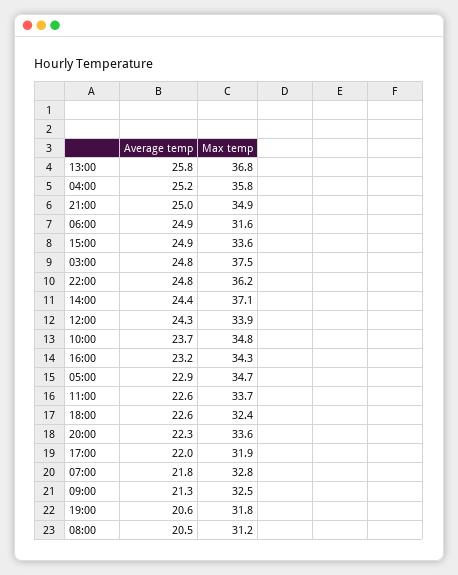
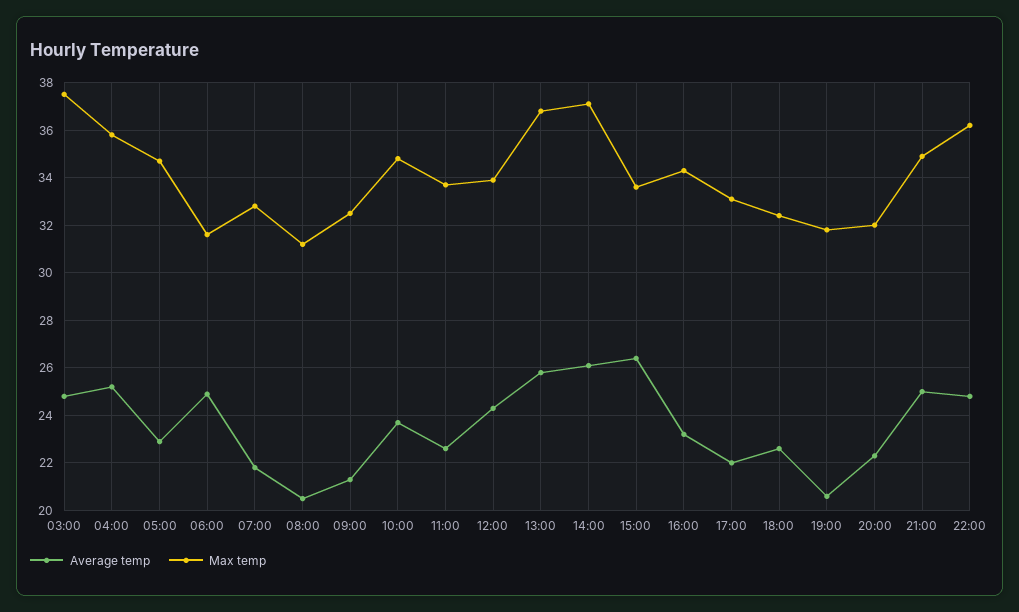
  {
    "Average temp": {
      "13:00": 25.8,
      "04:00": 25.2,
      "21:00": 25,
      "06:00": 24.9,
-     "15:00": 24.9,
+     "15:00": 26.5,
      "03:00": 24.8,
      "22:00": 24.8,
-     "14:00": 24.4,
+     "14:00": 26,
      "12:00": 24.3,
      "10:00": 23.7,
      "16:00": 23.2,
      "05:00": 22.9,
      "11:00": 22.6,
      "18:00": 22.6,
      "20:00": 22.3,
      "17:00": 22,
      "07:00": 21.8,
      "09:00": 21.3,
      "19:00": 20.6,
      "08:00": 20.5
    },
    "Max temp": {
      "13:00": 36.8,
      "04:00": 35.8,
      "21:00": 34.9,
      "06:00": 31.6,
      "15:00": 33.6,
      "03:00": 37.5,
      "22:00": 36.2,
      "14:00": 37.1,
      "12:00": 33.9,
      "10:00": 34.8,
      "16:00": 34.3,
      "05:00": 34.7,
      "11:00": 33.7,
      "18:00": 32.4,
-     "20:00": 33.6,
+     "20:00": 32,
-     "17:00": 31.9,
+     "17:00": 33,
      "07:00": 32.8,
      "09:00": 32.5,
      "19:00": 31.8,
      "08:00": 31.2
    }
  }

